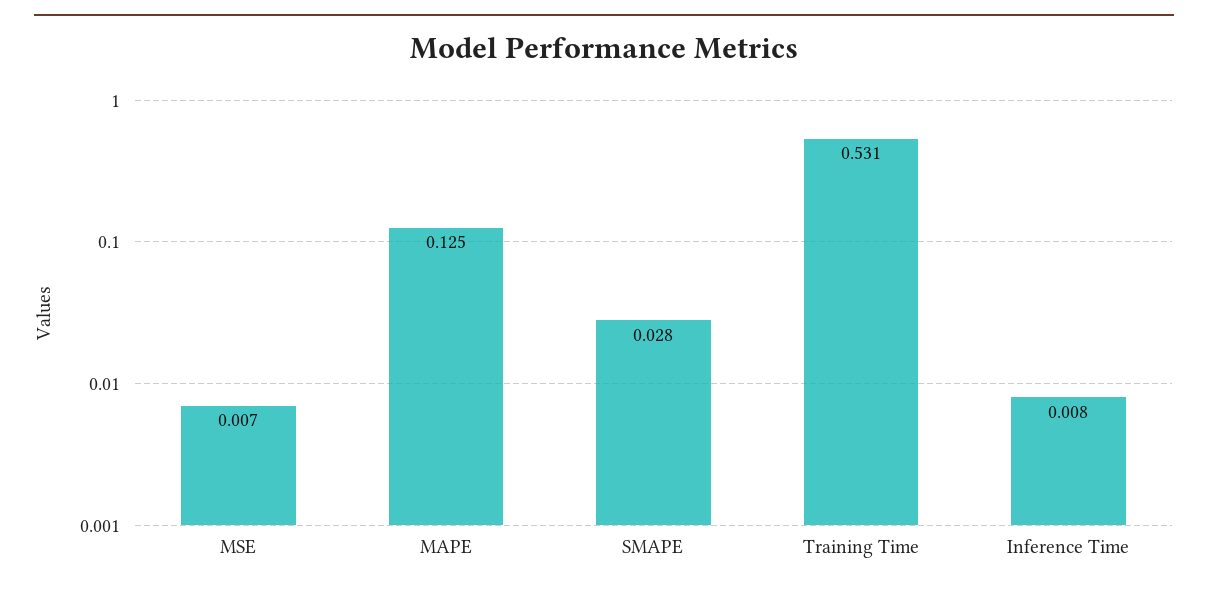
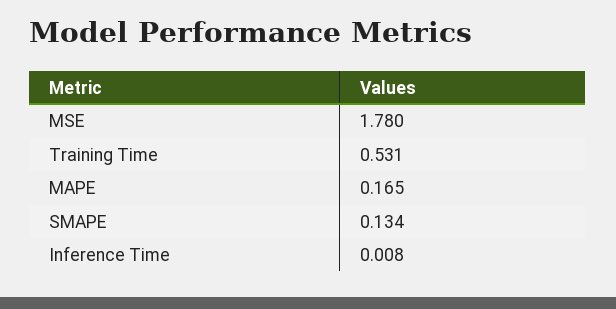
  {
-   "MSE": 0.007,
+   "MSE": 1.78,
-   "MAPE": 0.125,
+   "MAPE": 0.165,
-   "SMAPE": 0.028,
+   "SMAPE": 0.134,
    "Training Time": 0.531,
    "Inference Time": 0.008
  }

